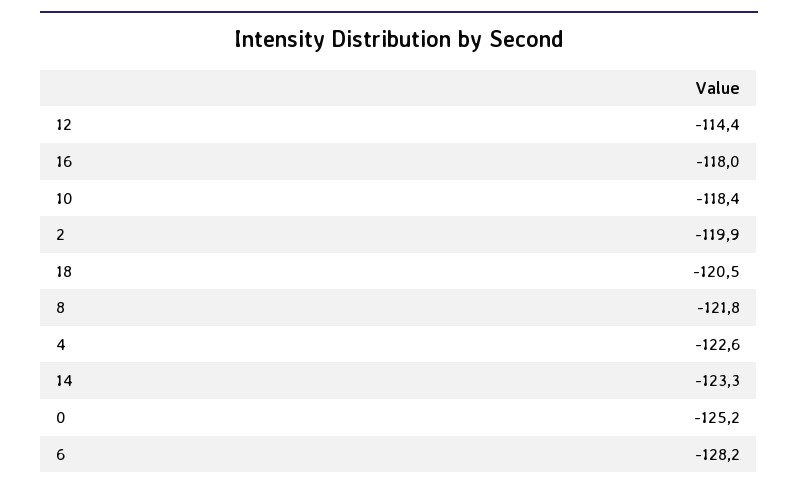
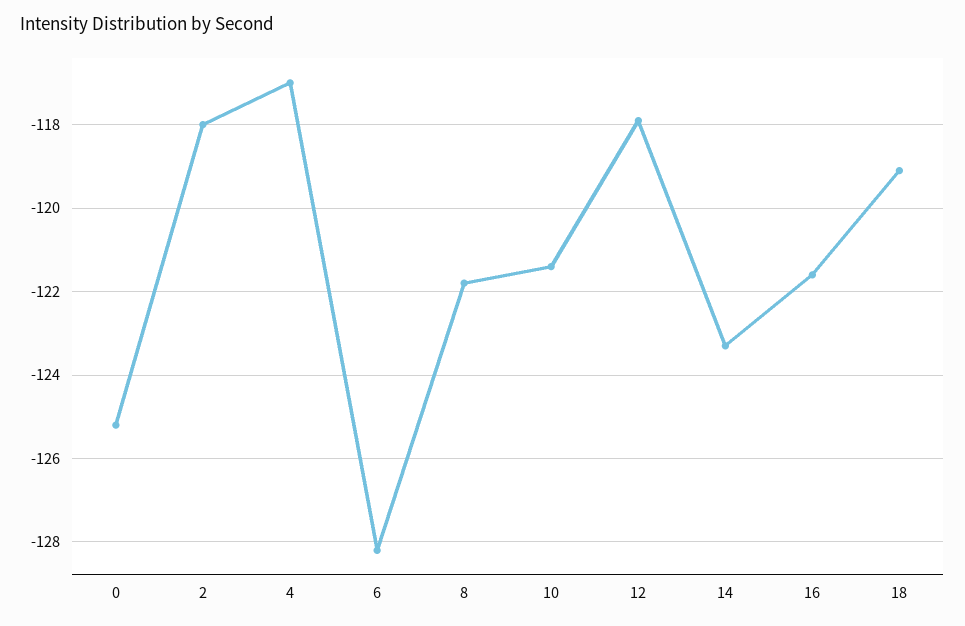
  {
-   "12": -114.4,
+   "12": -118,
-   "16": -118,
+   "16": -121.5,
-   "10": -118.4,
+   "10": -121.5,
-   "2": -119.9,
+   "2": -118,
-   "18": -120.5,
+   "18": -119,
    "8": -121.8,
-   "4": -122.6,
+   "4": -117,
    "14": -123.3,
    "0": -125.2,
    "6": -128.2
  }

